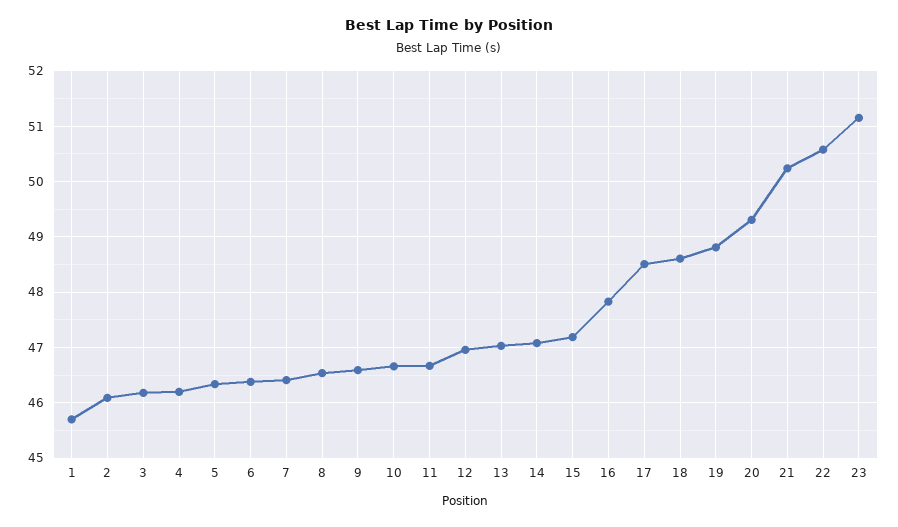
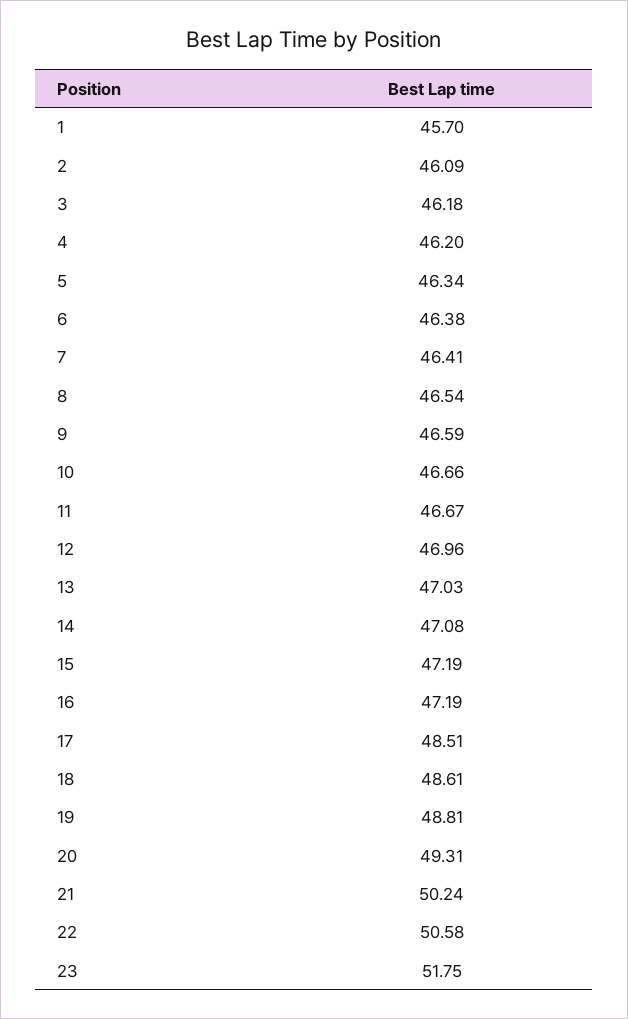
  {
    "1": 45.7,
    "2": 46.09,
    "3": 46.18,
    "4": 46.2,
    "5": 46.34,
    "6": 46.38,
    "7": 46.41,
    "8": 46.54,
    "9": 46.59,
    "10": 46.66,
    "11": 46.67,
    "12": 46.96,
    "13": 47.03,
    "14": 47.08,
    "15": 47.19,
-   "16": 47.8,
+   "16": 47.19,
    "17": 48.51,
    "18": 48.61,
    "19": 48.81,
    "20": 49.31,
    "21": 50.24,
    "22": 50.58,
-   "23": 51.2
+   "23": 51.75
  }

